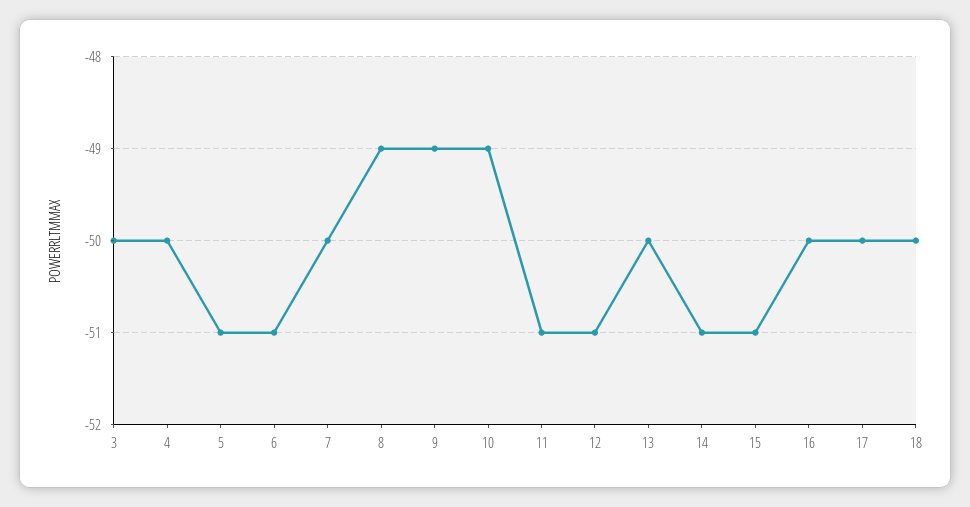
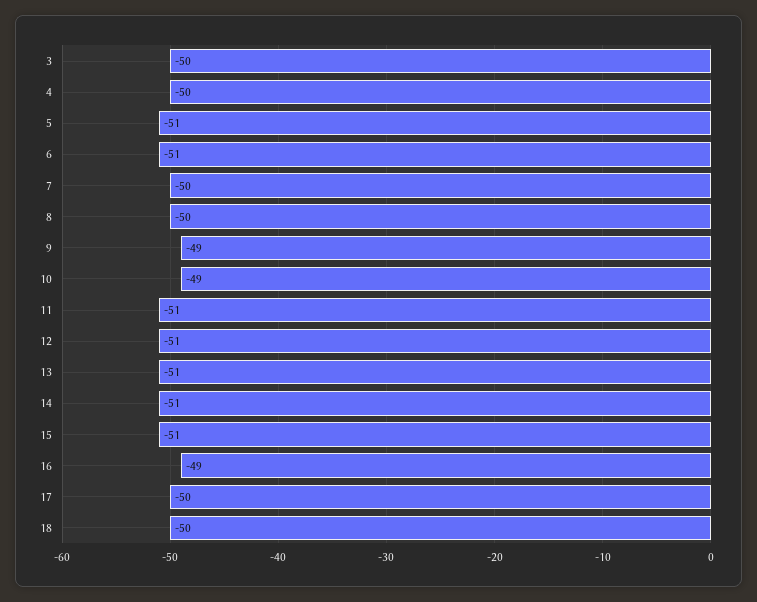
  {
    "3": -50,
    "4": -50,
    "5": -51,
    "6": -51,
    "7": -50,
-   "8": -49,
+   "8": -50,
    "9": -49,
    "10": -49,
    "11": -51,
    "12": -51,
-   "13": -50,
+   "13": -51,
    "14": -51,
    "15": -51,
-   "16": -50,
+   "16": -49,
    "17": -50,
    "18": -50
  }

